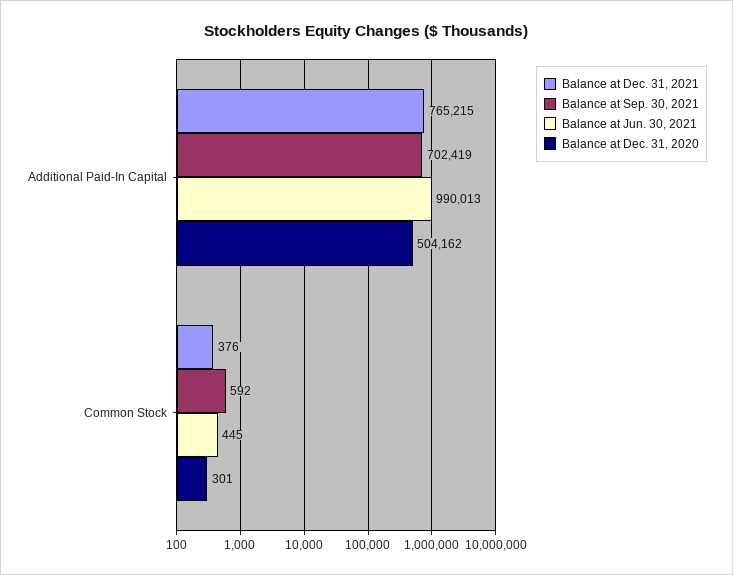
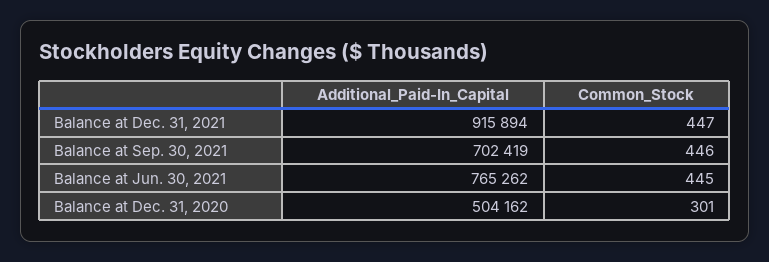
  {
    "Balance at Dec. 31, 2021": {
-     "Additional Paid-In Capital": 765215,
+     "Additional Paid-In Capital": 915894,
-     "Common Stock": 376
+     "Common Stock": 447
    },
    "Balance at Sep. 30, 2021": {
      "Additional Paid-In Capital": 702419,
-     "Common Stock": 592
+     "Common Stock": 446
    },
    "Balance at Jun. 30, 2021": {
-     "Additional Paid-In Capital": 990013,
+     "Additional Paid-In Capital": 765262,
      "Common Stock": 445
    },
    "Balance at Dec. 31, 2020": {
      "Additional Paid-In Capital": 504162,
      "Common Stock": 301
    }
  }

